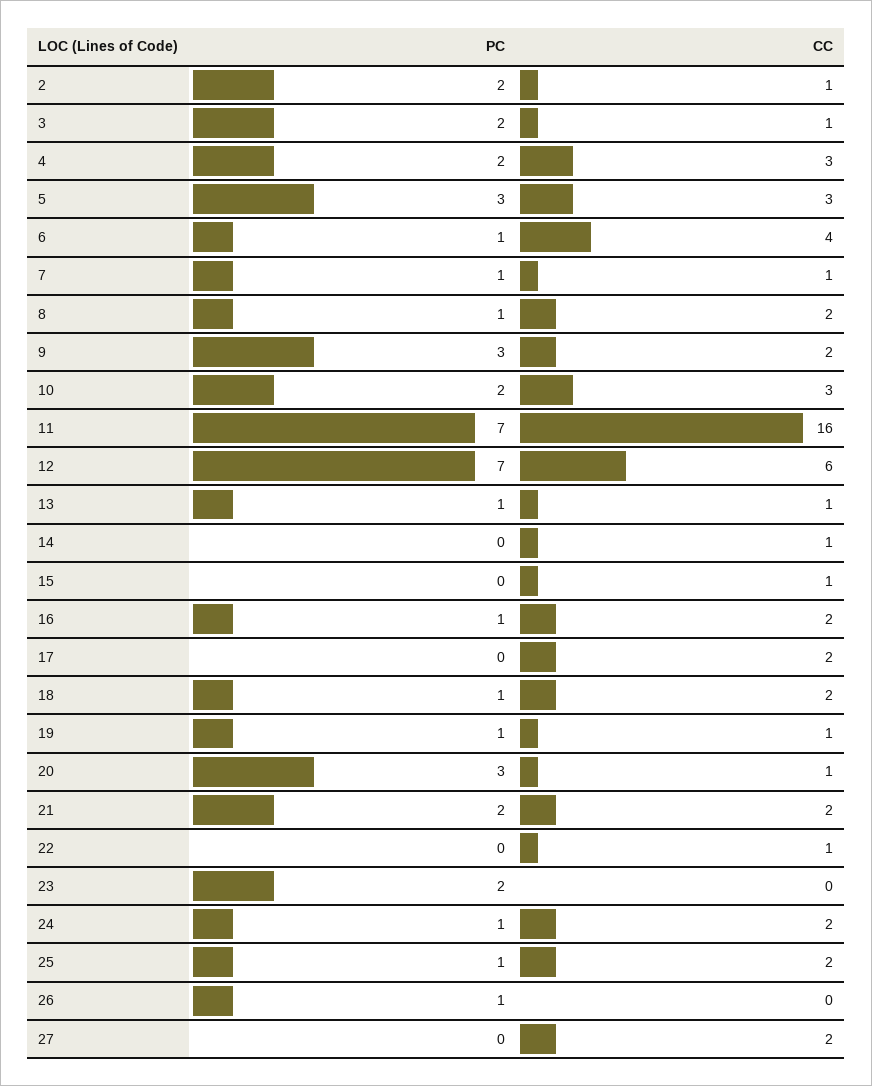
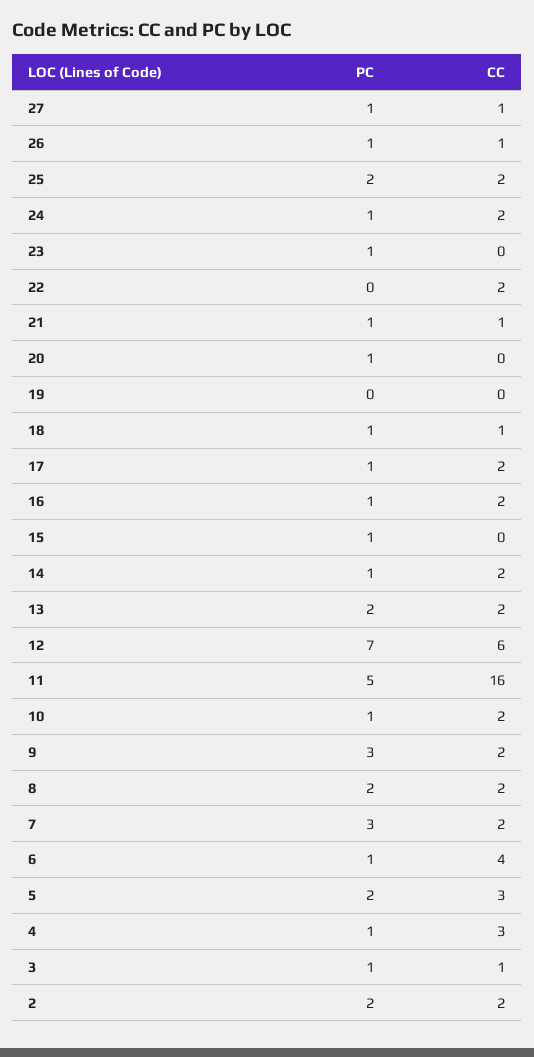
  {
    "PC": {
      "2": 2,
-     "3": 2,
+     "3": 1,
-     "4": 2,
+     "4": 1,
-     "5": 3,
+     "5": 2,
      "6": 1,
-     "7": 1,
+     "7": 3,
-     "8": 1,
+     "8": 2,
      "9": 3,
-     "10": 2,
+     "10": 1,
-     "11": 7,
+     "11": 5,
      "12": 7,
-     "13": 1,
+     "13": 2,
-     "14": 0,
+     "14": 1,
-     "15": 0,
+     "15": 1,
      "16": 1,
-     "17": 0,
+     "17": 1,
      "18": 1,
-     "19": 1,
+     "19": 0,
-     "20": 3,
+     "20": 1,
-     "21": 2,
+     "21": 1,
      "22": 0,
-     "23": 2,
+     "23": 1,
      "24": 1,
-     "25": 1,
+     "25": 2,
      "26": 1,
-     "27": 0
+     "27": 1
    },
    "CC": {
-     "2": 1,
+     "2": 2,
      "3": 1,
      "4": 3,
      "5": 3,
      "6": 4,
-     "7": 1,
+     "7": 2,
      "8": 2,
      "9": 2,
-     "10": 3,
+     "10": 2,
      "11": 16,
      "12": 6,
-     "13": 1,
+     "13": 2,
-     "14": 1,
+     "14": 2,
-     "15": 1,
+     "15": 0,
      "16": 2,
      "17": 2,
-     "18": 2,
+     "18": 1,
-     "19": 1,
+     "19": 0,
-     "20": 1,
+     "20": 0,
-     "21": 2,
+     "21": 1,
-     "22": 1,
+     "22": 2,
      "23": 0,
      "24": 2,
      "25": 2,
-     "26": 0,
+     "26": 1,
-     "27": 2
+     "27": 1
    }
  }

